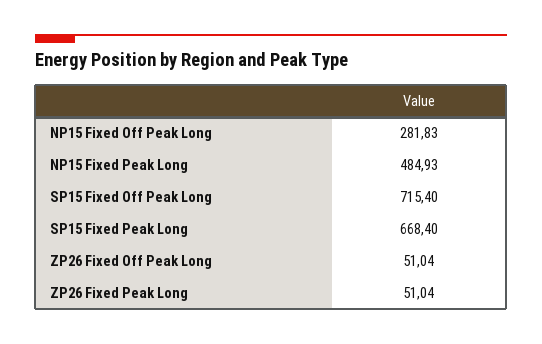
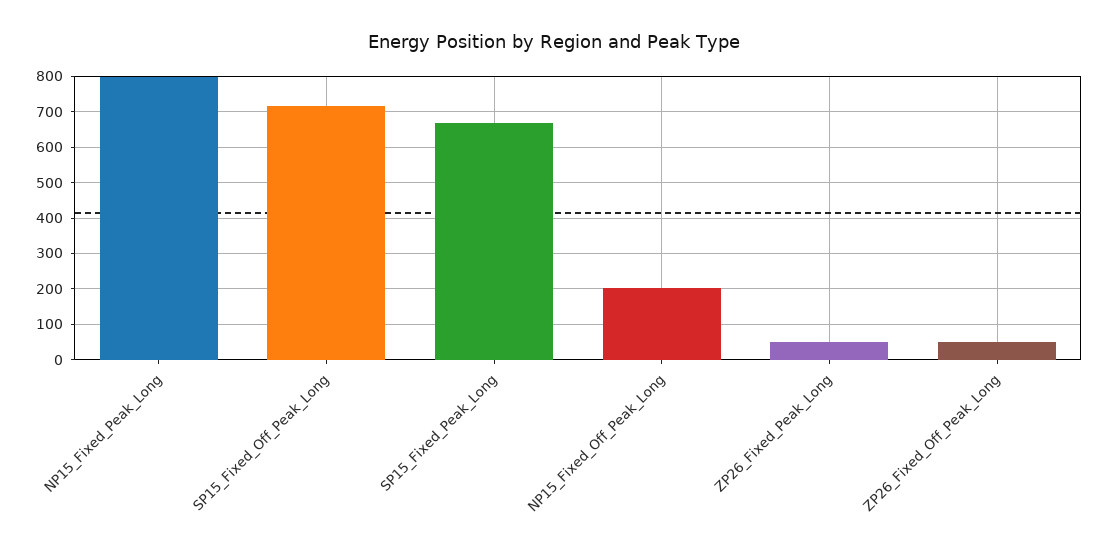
  {
-   "NP15 Fixed Off Peak Long": 281.83,
+   "NP15 Fixed Off Peak Long": 200,
-   "NP15 Fixed Peak Long": 484.93,
+   "NP15 Fixed Peak Long": 800,
    "SP15 Fixed Off Peak Long": 715.4,
    "SP15 Fixed Peak Long": 668.4,
    "ZP26 Fixed Off Peak Long": 51.04,
    "ZP26 Fixed Peak Long": 51.04
  }

